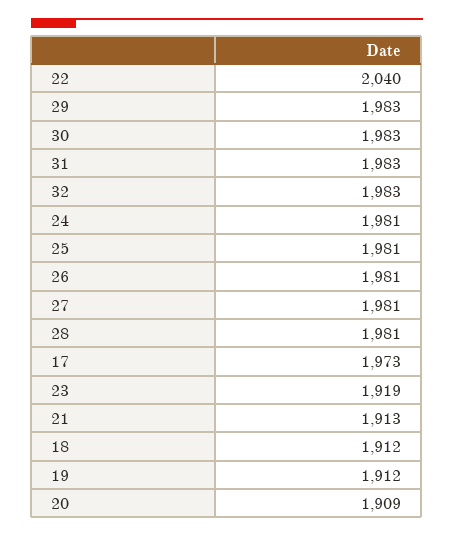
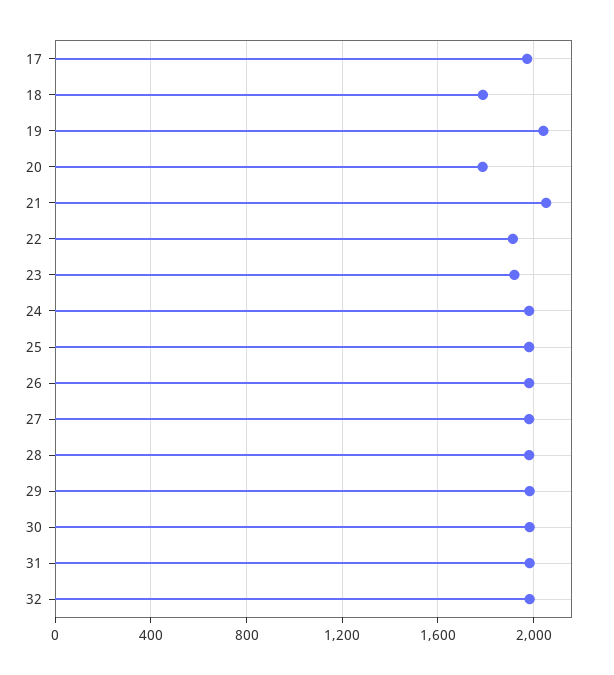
  {
-   "22": 2040,
+   "22": 1900,
    "29": 1983,
    "30": 1983,
    "31": 1983,
    "32": 1983,
    "24": 1981,
    "25": 1981,
    "26": 1981,
    "27": 1981,
    "28": 1981,
    "17": 1973,
    "23": 1919,
-   "21": 1913,
+   "21": 2050,
-   "18": 1912,
+   "18": 1800,
-   "19": 1912,
+   "19": 2050,
-   "20": 1909
+   "20": 1800
  }

